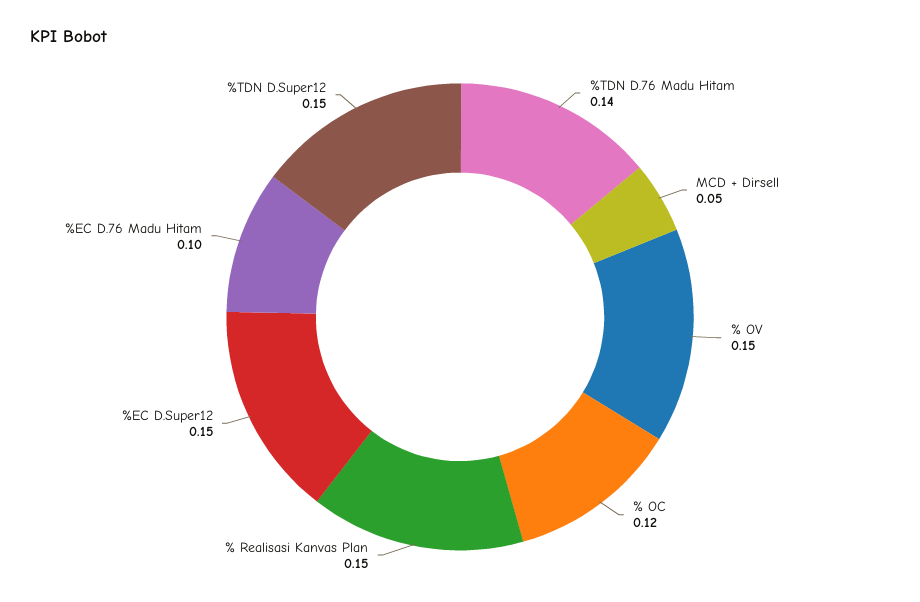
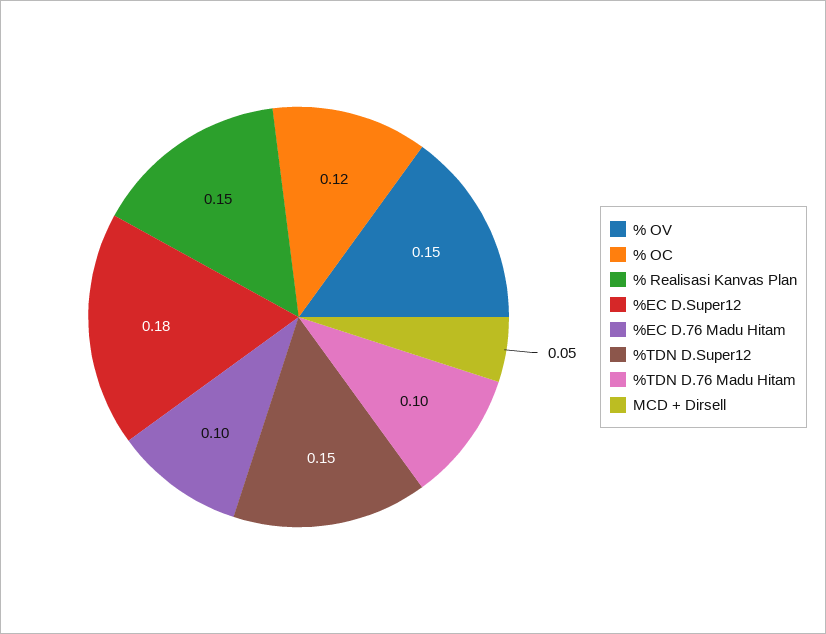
  {
-   "%TDN D.76 Madu Hitam": 0.14,
+   "%TDN D.76 Madu Hitam": 0.1,
    "MCD + Dirsell": 0.05,
    "% OV": 0.15,
    "% OC": 0.12,
    "% Realisasi Kanvas Plan": 0.15,
-   "%EC D.Super12": 0.15,
+   "%EC D.Super12": 0.18,
    "%EC D.76 Madu Hitam": 0.1,
    "%TDN D.Super12": 0.15
  }

